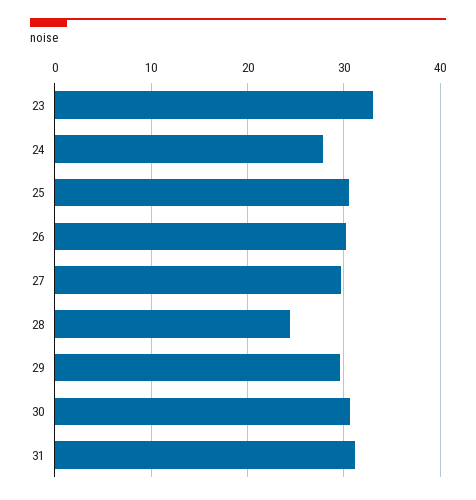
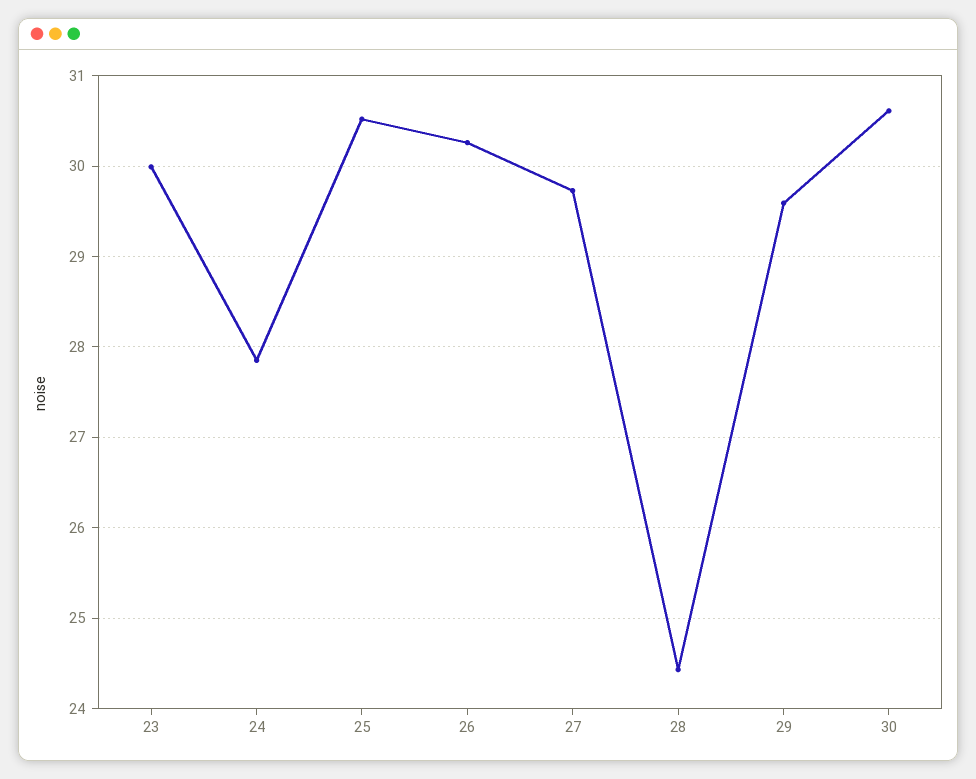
  {
-   "23": 33,
+   "23": 30,
    "24": 27.9,
    "25": 30.5,
    "26": 30.3,
    "27": 29.7,
    "28": 24.4,
    "29": 29.6,
-   "30": 30.6,
+   "30": 30.6
-   "31": 31
  }

